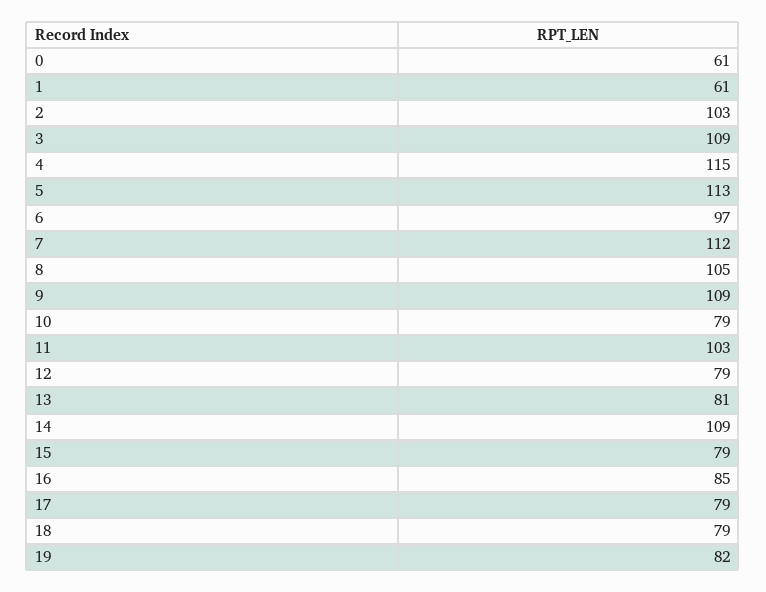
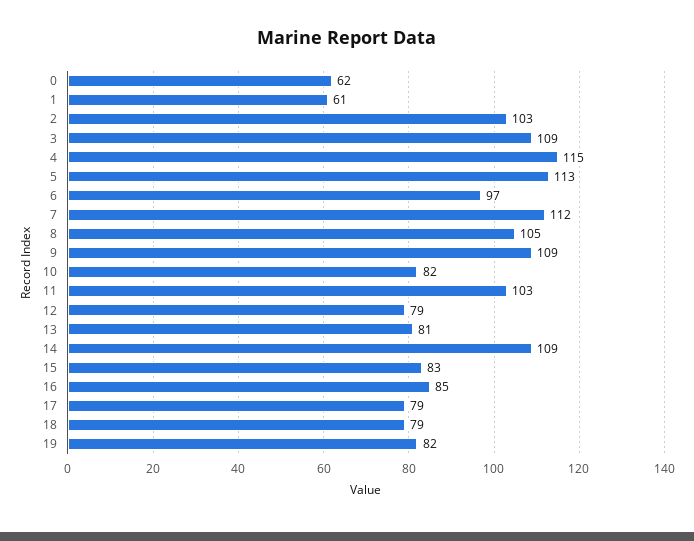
  {
-   "0": 61,
+   "0": 62,
    "1": 61,
    "2": 103,
    "3": 109,
    "4": 115,
    "5": 113,
    "6": 97,
    "7": 112,
    "8": 105,
    "9": 109,
-   "10": 79,
+   "10": 82,
    "11": 103,
    "12": 79,
    "13": 81,
    "14": 109,
-   "15": 79,
+   "15": 83,
    "16": 85,
    "17": 79,
    "18": 79,
    "19": 82
  }

